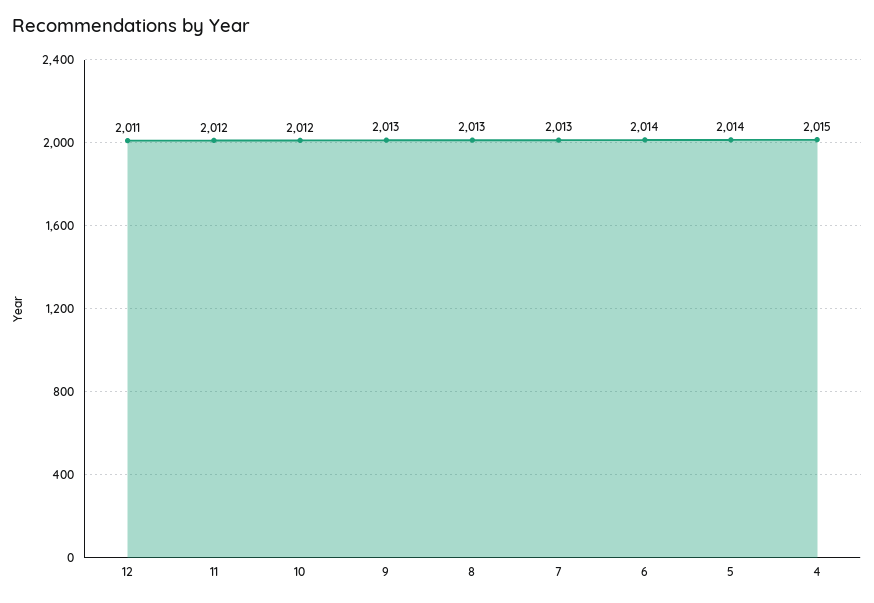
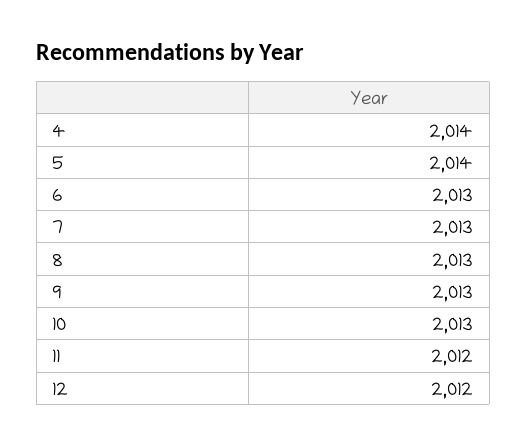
  {
-   "12": 2011,
+   "12": 2012,
    "11": 2012,
-   "10": 2012,
+   "10": 2013,
    "9": 2013,
    "8": 2013,
    "7": 2013,
-   "6": 2014,
+   "6": 2013,
    "5": 2014,
-   "4": 2015
+   "4": 2014
  }

